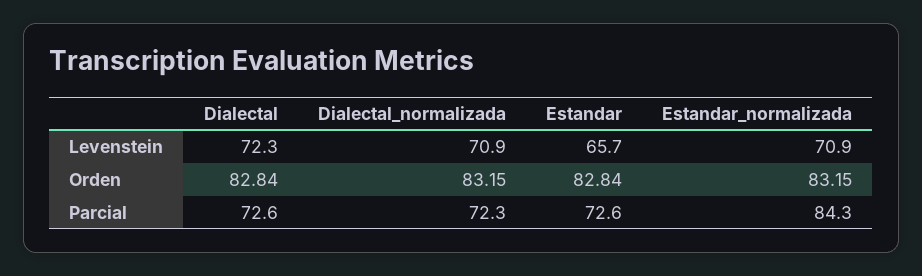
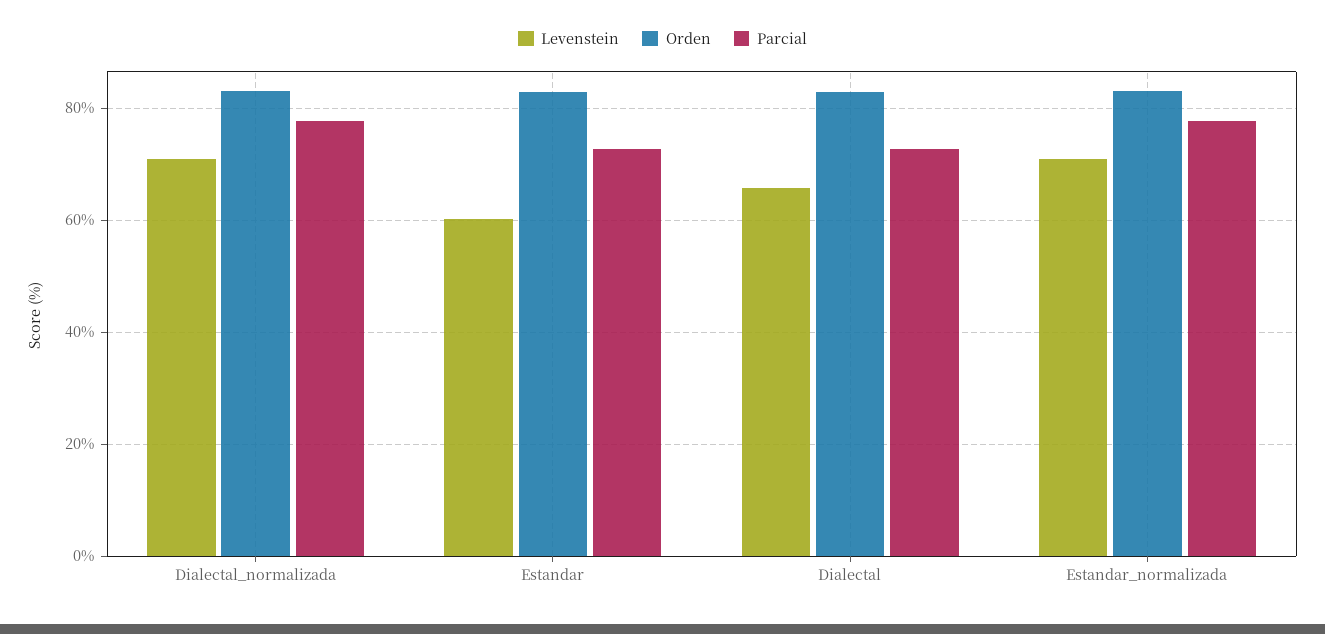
  {
    "Levenstein": {
-     "Dialectal": 72.3,
+     "Dialectal": 66,
      "Dialectal_normalizada": 70.9,
-     "Estandar": 65.7,
+     "Estandar": 60,
      "Estandar_normalizada": 70.9
    },
    "Orden": {
      "Dialectal": 82.84,
      "Dialectal_normalizada": 83.15,
      "Estandar": 82.84,
      "Estandar_normalizada": 83.15
    },
    "Parcial": {
      "Dialectal": 72.6,
-     "Dialectal_normalizada": 72.3,
+     "Dialectal_normalizada": 78,
      "Estandar": 72.6,
-     "Estandar_normalizada": 84.3
+     "Estandar_normalizada": 78
    }
  }

